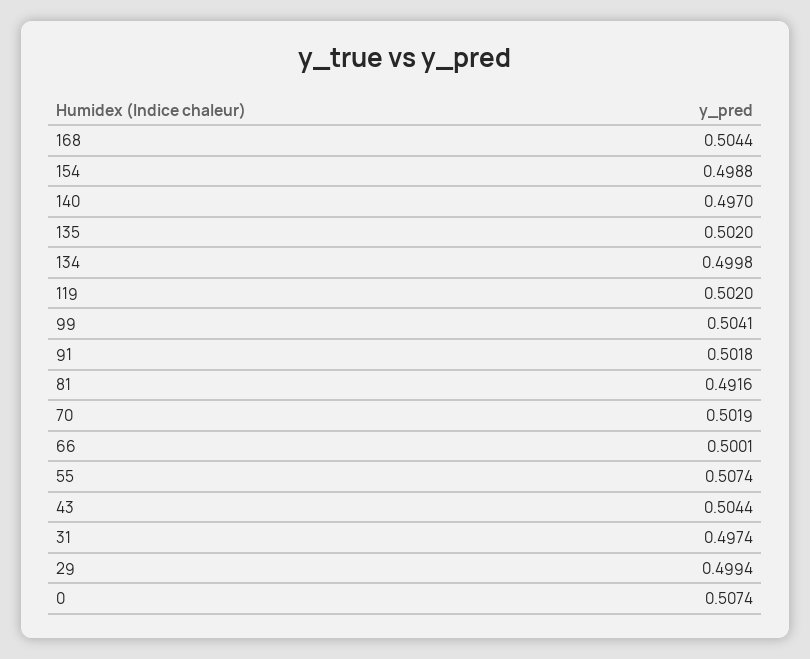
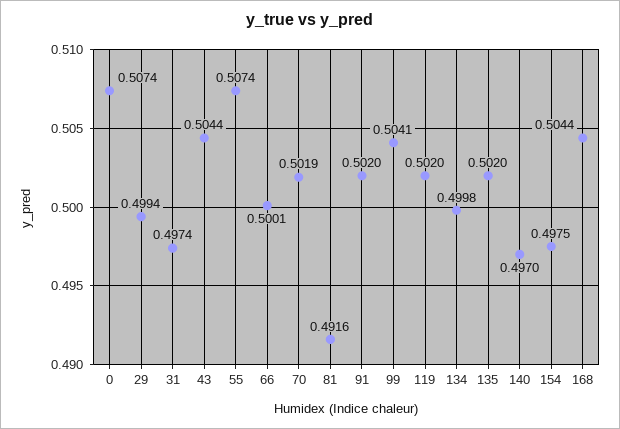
  {
    "168": 0.5044,
-   "154": 0.4988,
+   "154": 0.4975,
    "140": 0.497,
    "135": 0.502,
    "134": 0.4998,
    "119": 0.502,
    "99": 0.5041,
-   "91": 0.5018,
+   "91": 0.502,
    "81": 0.4916,
    "70": 0.5019,
    "66": 0.5001,
    "55": 0.5074,
    "43": 0.5044,
    "31": 0.4974,
    "29": 0.4994,
    "0": 0.5074
  }

